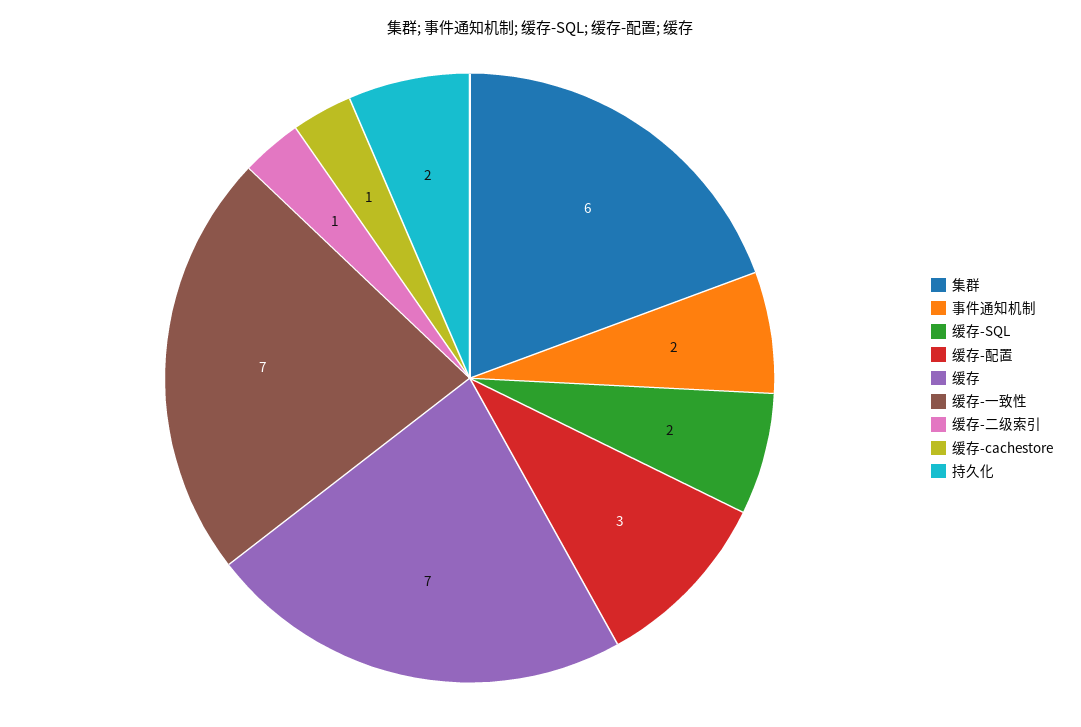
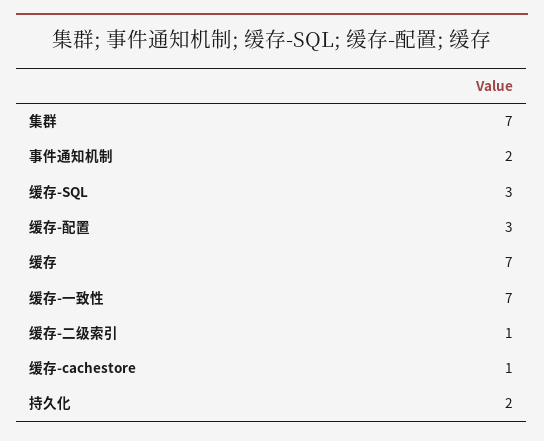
  {
-   "集群": 6,
+   "集群": 7,
    "事件通知机制": 2,
-   "缓存-SQL": 2,
+   "缓存-SQL": 3,
    "缓存-配置": 3,
    "缓存": 7,
    "缓存-一致性": 7,
    "缓存-二级索引": 1,
    "缓存-cachestore": 1,
    "持久化": 2
  }

